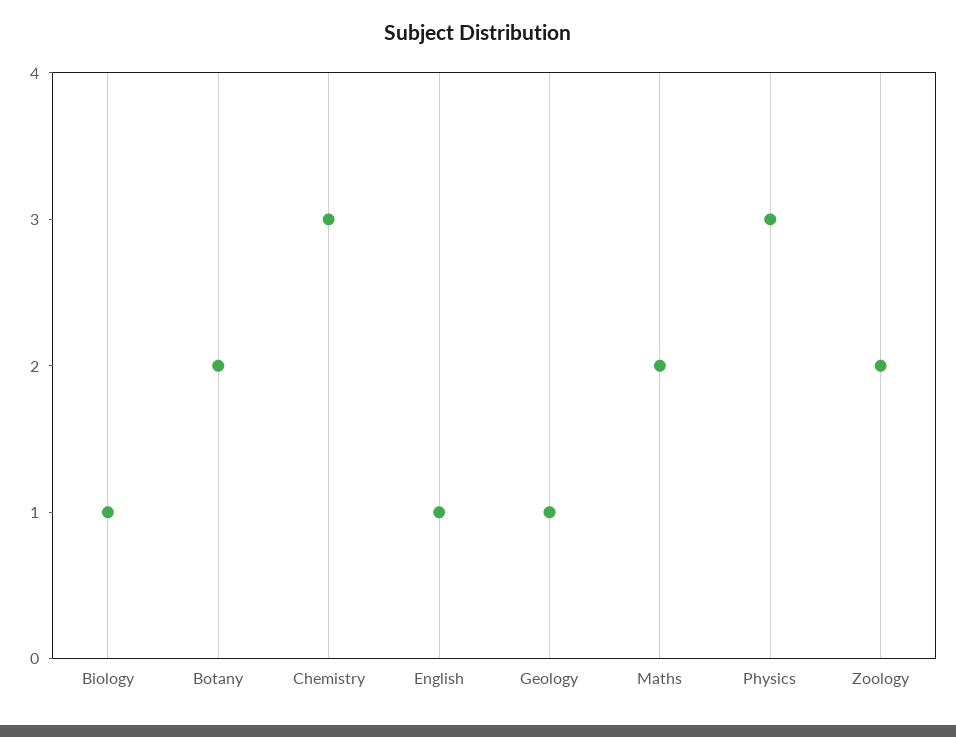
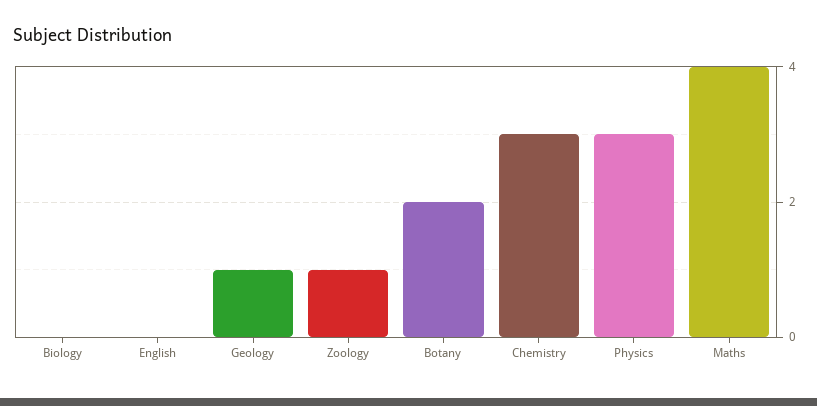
  {
-   "Biology": 1,
+   "Biology": 0,
    "Botany": 2,
    "Chemistry": 3,
-   "English": 1,
+   "English": 0,
    "Geology": 1,
-   "Maths": 2,
+   "Maths": 4,
    "Physics": 3,
-   "Zoology": 2
+   "Zoology": 1
  }

